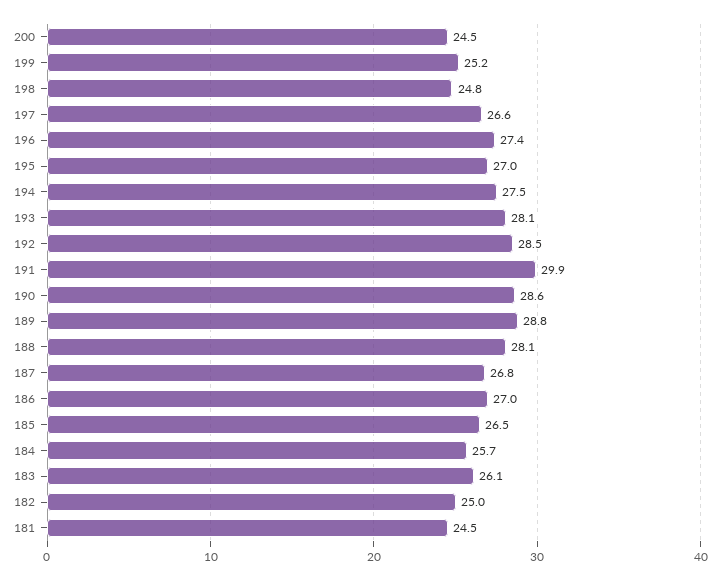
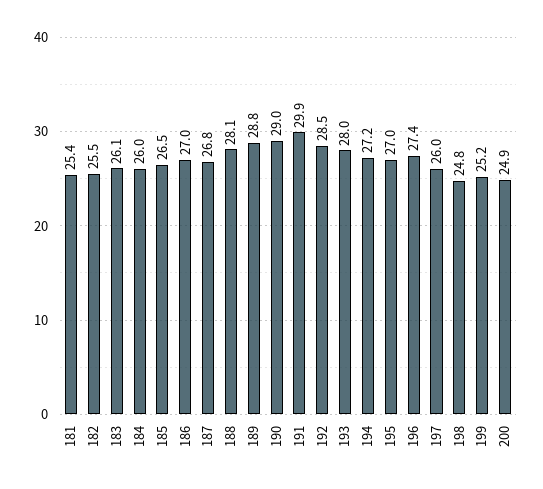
  {
-   "200": 24.5,
+   "200": 24.9,
    "199": 25.2,
    "198": 24.8,
-   "197": 26.6,
+   "197": 26,
    "196": 27.4,
    "195": 27,
-   "194": 27.5,
+   "194": 27.2,
-   "193": 28.1,
+   "193": 28,
    "192": 28.5,
    "191": 29.9,
-   "190": 28.6,
+   "190": 29,
    "189": 28.8,
    "188": 28.1,
    "187": 26.8,
    "186": 27,
    "185": 26.5,
-   "184": 25.7,
+   "184": 26,
    "183": 26.1,
-   "182": 25,
+   "182": 25.5,
-   "181": 24.5
+   "181": 25.4
  }

